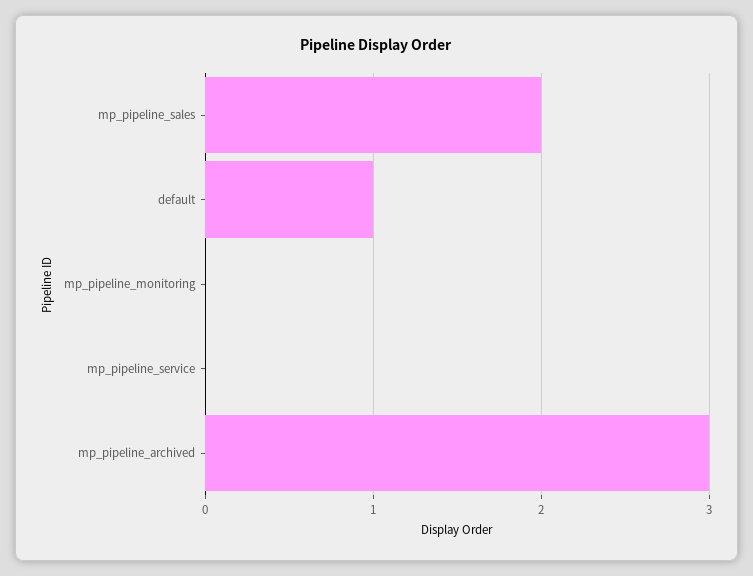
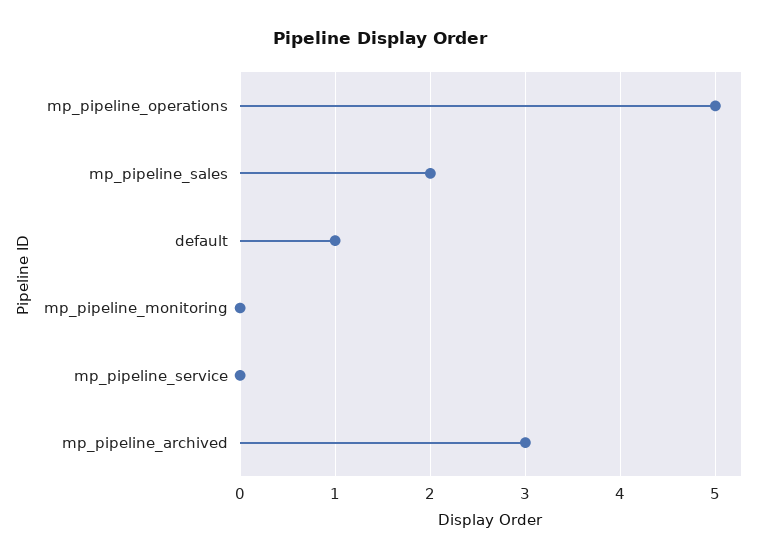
  {
    "mp_pipeline_sales": 2,
    "default": 1,
    "mp_pipeline_monitoring": 0,
    "mp_pipeline_service": 0,
-   "mp_pipeline_archived": 3
+   "mp_pipeline_archived": 3,
+   "mp_pipeline_operations": 5
  }

